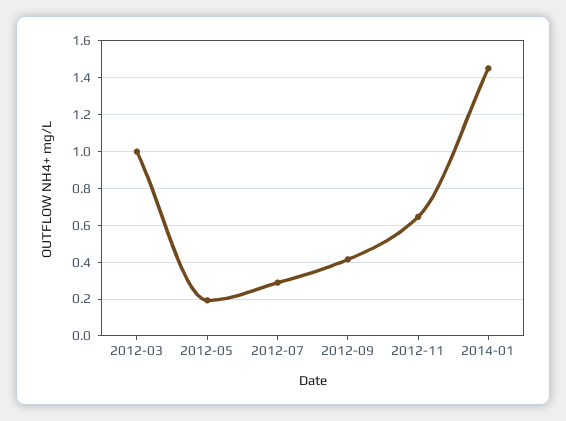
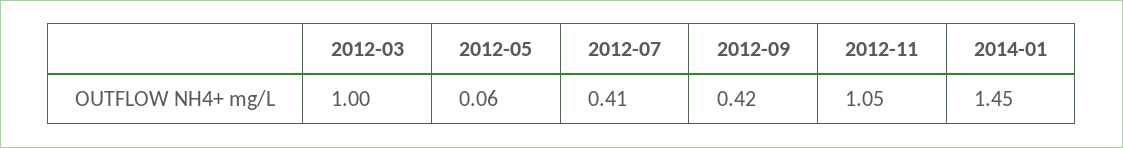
  {
    "2012-03": 1,
-   "2012-05": 0.2,
+   "2012-05": 0.06,
-   "2012-07": 0.3,
+   "2012-07": 0.41,
    "2012-09": 0.42,
-   "2012-11": 0.65,
+   "2012-11": 1.05,
    "2014-01": 1.45
  }

